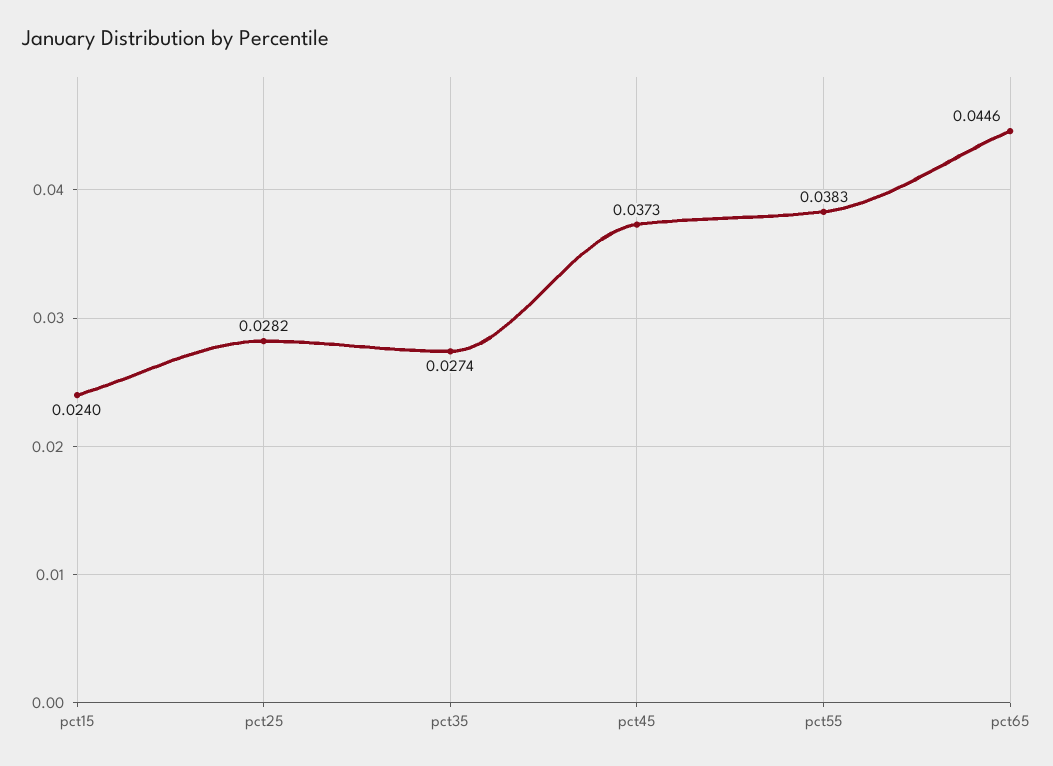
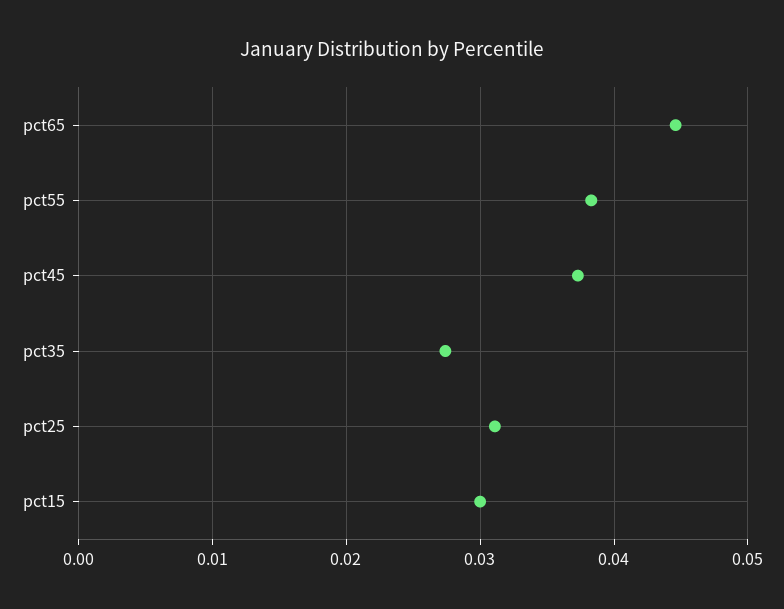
  {
-   "pct15": 0.024,
+   "pct15": 0.03,
-   "pct25": 0.0282,
+   "pct25": 0.031,
    "pct35": 0.0274,
    "pct45": 0.0373,
    "pct55": 0.0383,
    "pct65": 0.0446
  }

